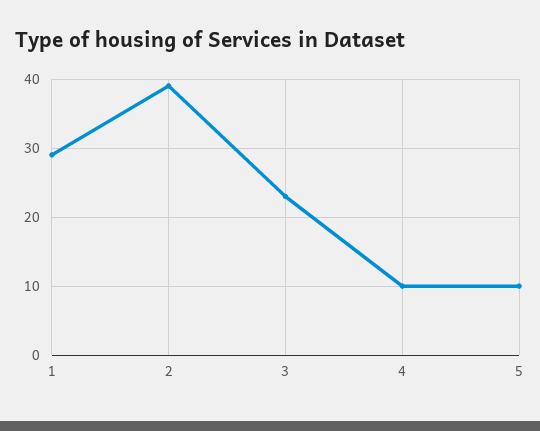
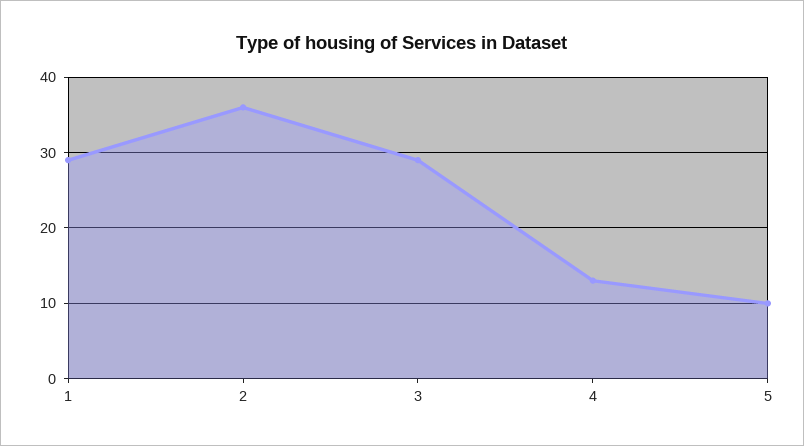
  {
    "1": 29,
-   "2": 39,
+   "2": 36,
-   "3": 23,
+   "3": 29,
-   "4": 10,
+   "4": 13,
    "5": 10
  }

